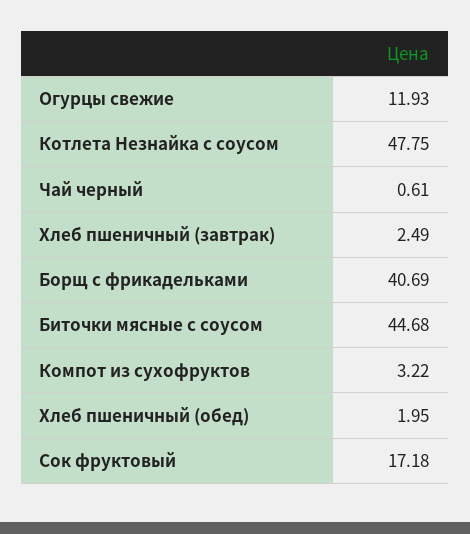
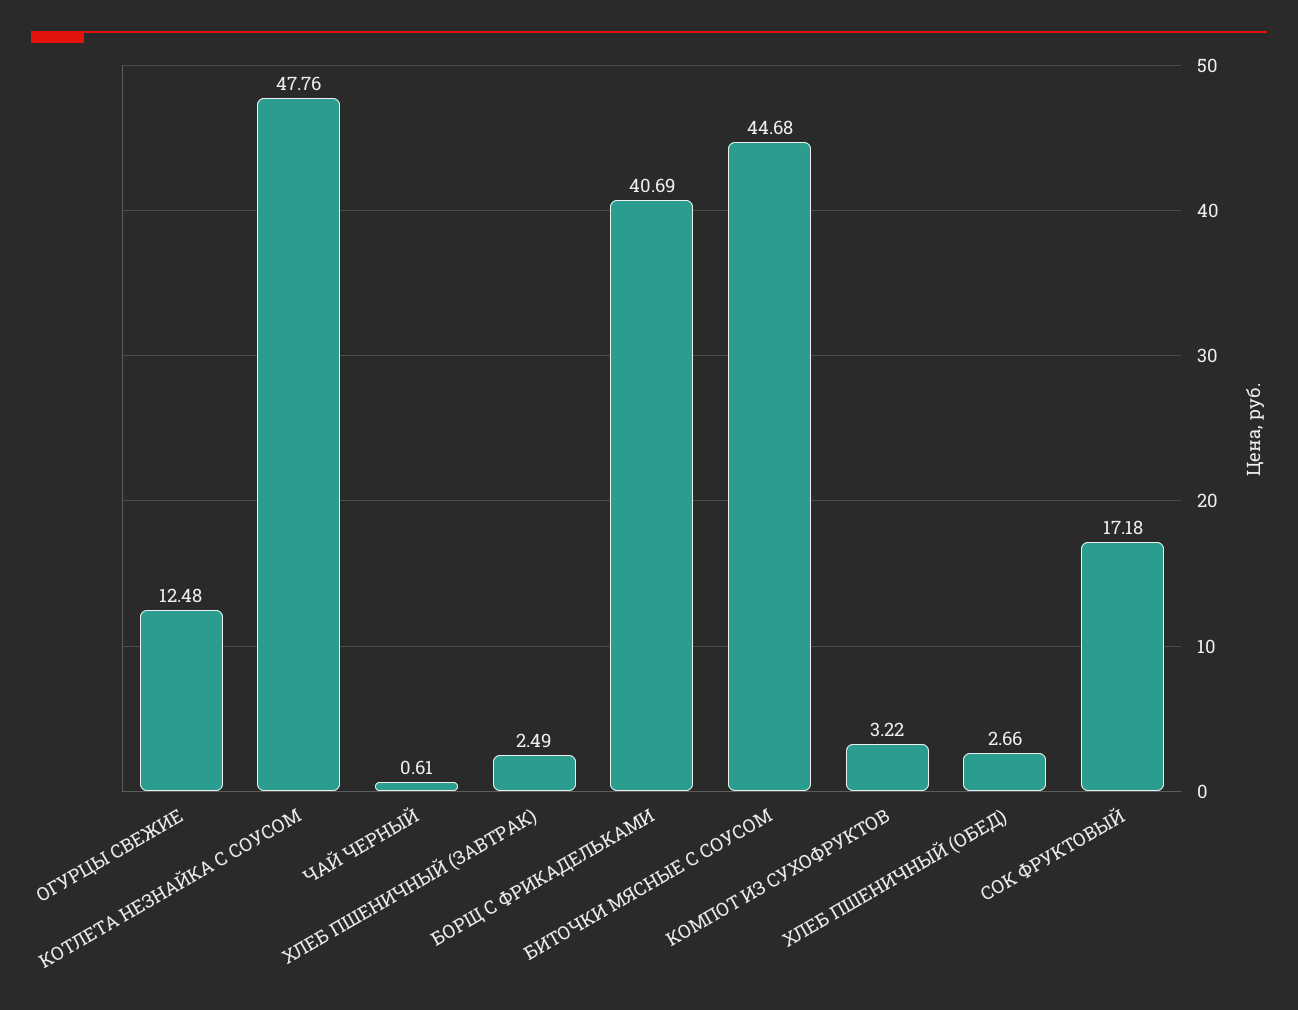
  {
-   "Огурцы свежие": 11.93,
+   "Огурцы свежие": 12.48,
-   "Котлета Незнайка с соусом": 47.75,
+   "Котлета Незнайка с соусом": 47.76,
    "Чай черный": 0.61,
    "Хлеб пшеничный (завтрак)": 2.49,
    "Борщ с фрикадельками": 40.69,
    "Биточки мясные с соусом": 44.68,
    "Компот из сухофруктов": 3.22,
-   "Хлеб пшеничный (обед)": 1.95,
+   "Хлеб пшеничный (обед)": 2.66,
    "Сок фруктовый": 17.18
  }

